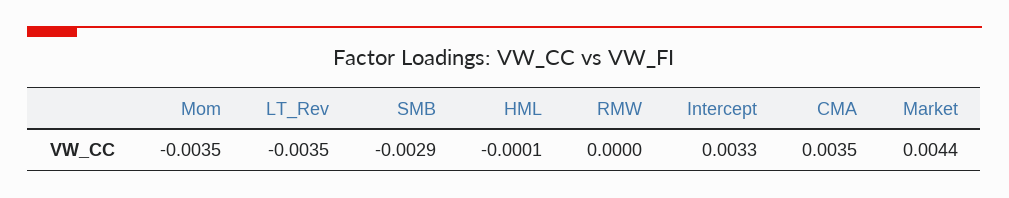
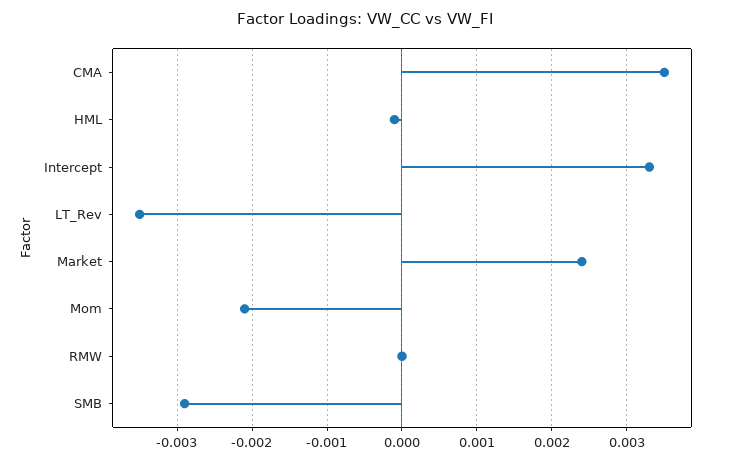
  {
-   "Mom": -0.0035,
+   "Mom": -0.0021,
    "LT_Rev": -0.0035,
    "SMB": -0.0029,
    "HML": -0.0001,
    "RMW": 0,
    "Intercept": 0.0033,
    "CMA": 0.0035,
-   "Market": 0.0044
+   "Market": 0.0024
  }

